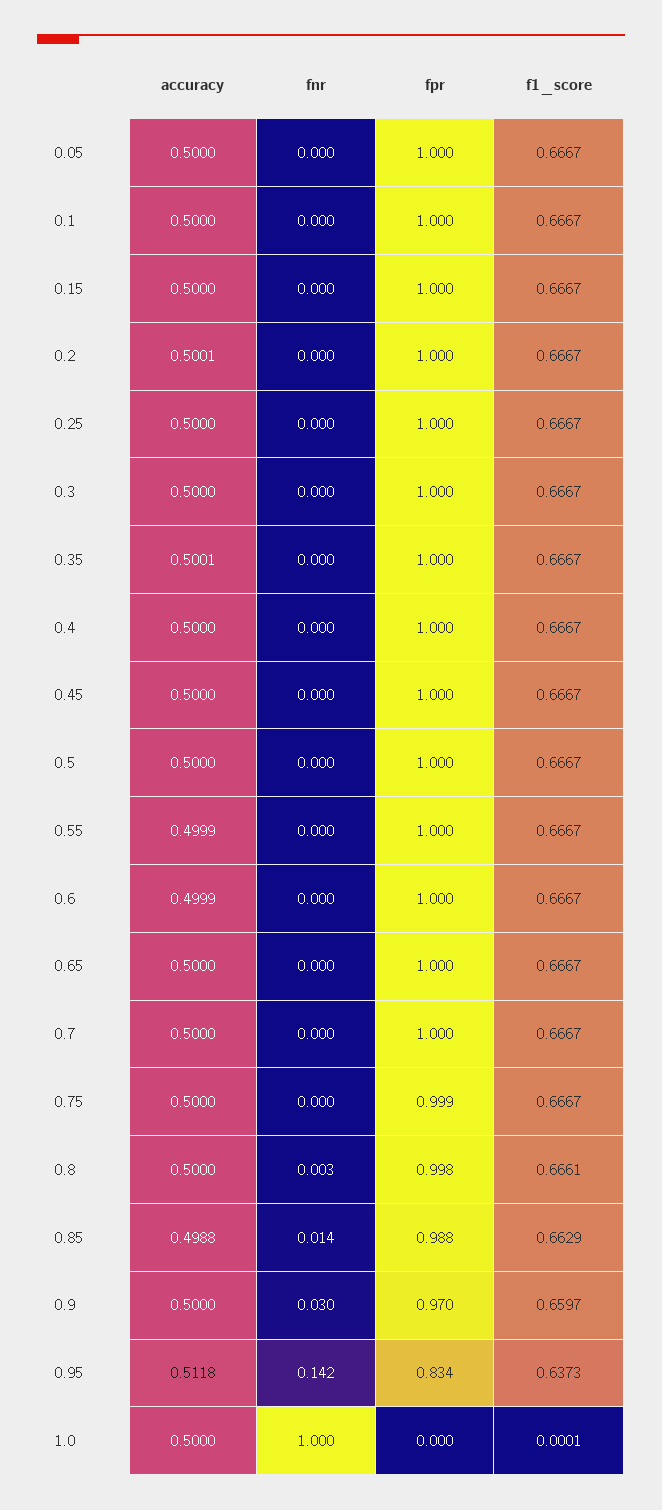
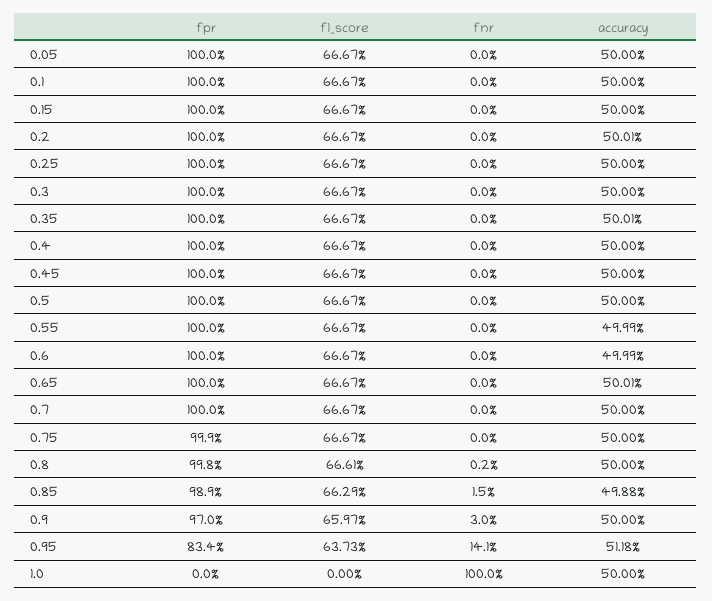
  {
    "accuracy": {
      "0.05": 0.5,
      "0.1": 0.5,
      "0.15": 0.5,
      "0.2": 0.5001,
      "0.25": 0.5,
      "0.3": 0.5,
      "0.35": 0.5001,
      "0.4": 0.5,
      "0.45": 0.5,
      "0.5": 0.5,
      "0.55": 0.4999,
      "0.6": 0.4999,
-     "0.65": 0.5,
+     "0.65": 0.5001,
      "0.7": 0.5,
      "0.75": 0.5,
      "0.8": 0.5,
      "0.85": 0.4988,
      "0.9": 0.5,
      "0.95": 0.5118,
      "1.0": 0.5
    },
    "fnr": {
      "0.05": 0,
      "0.1": 0,
      "0.15": 0,
      "0.2": 0,
      "0.25": 0,
      "0.3": 0,
      "0.35": 0,
      "0.4": 0,
      "0.45": 0,
      "0.5": 0,
      "0.55": 0,
      "0.6": 0,
      "0.65": 0,
      "0.7": 0,
      "0.75": 0,
-     "0.8": 0.003,
+     "0.8": 0.002,
-     "0.85": 0.014,
+     "0.85": 0.015,
      "0.9": 0.03,
-     "0.95": 0.142,
+     "0.95": 0.141,
      "1.0": 1
    },
    "fpr": {
      "0.05": 1,
      "0.1": 1,
      "0.15": 1,
      "0.2": 1,
      "0.25": 1,
      "0.3": 1,
      "0.35": 1,
      "0.4": 1,
      "0.45": 1,
      "0.5": 1,
      "0.55": 1,
      "0.6": 1,
      "0.65": 1,
      "0.7": 1,
      "0.75": 0.999,
      "0.8": 0.998,
-     "0.85": 0.988,
+     "0.85": 0.989,
      "0.9": 0.97,
      "0.95": 0.834,
      "1.0": 0
    },
    "f1_score": {
      "0.05": 0.6667,
      "0.1": 0.6667,
      "0.15": 0.6667,
      "0.2": 0.6667,
      "0.25": 0.6667,
      "0.3": 0.6667,
      "0.35": 0.6667,
      "0.4": 0.6667,
      "0.45": 0.6667,
      "0.5": 0.6667,
      "0.55": 0.6667,
      "0.6": 0.6667,
      "0.65": 0.6667,
      "0.7": 0.6667,
      "0.75": 0.6667,
      "0.8": 0.6661,
      "0.85": 0.6629,
      "0.9": 0.6597,
      "0.95": 0.6373,
-     "1.0": 0.0001
+     "1.0": 0
    }
  }

